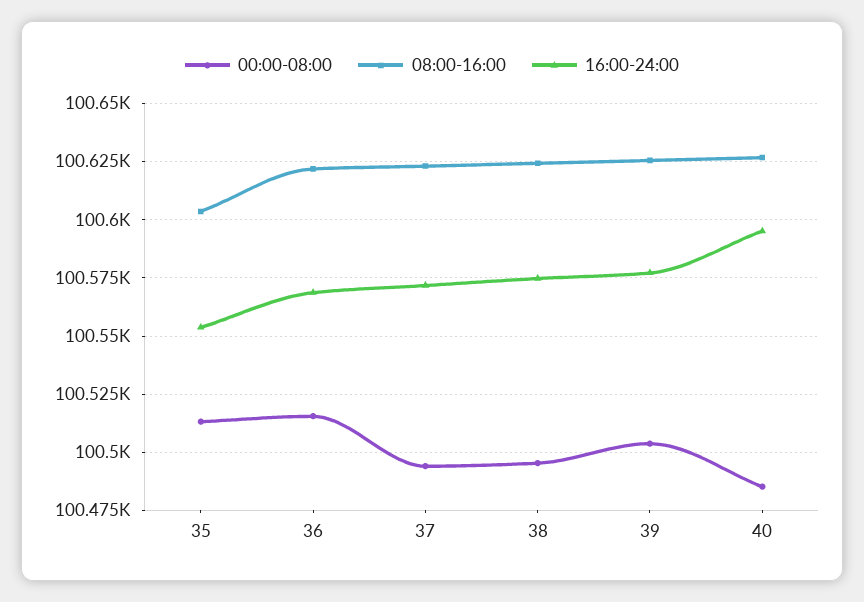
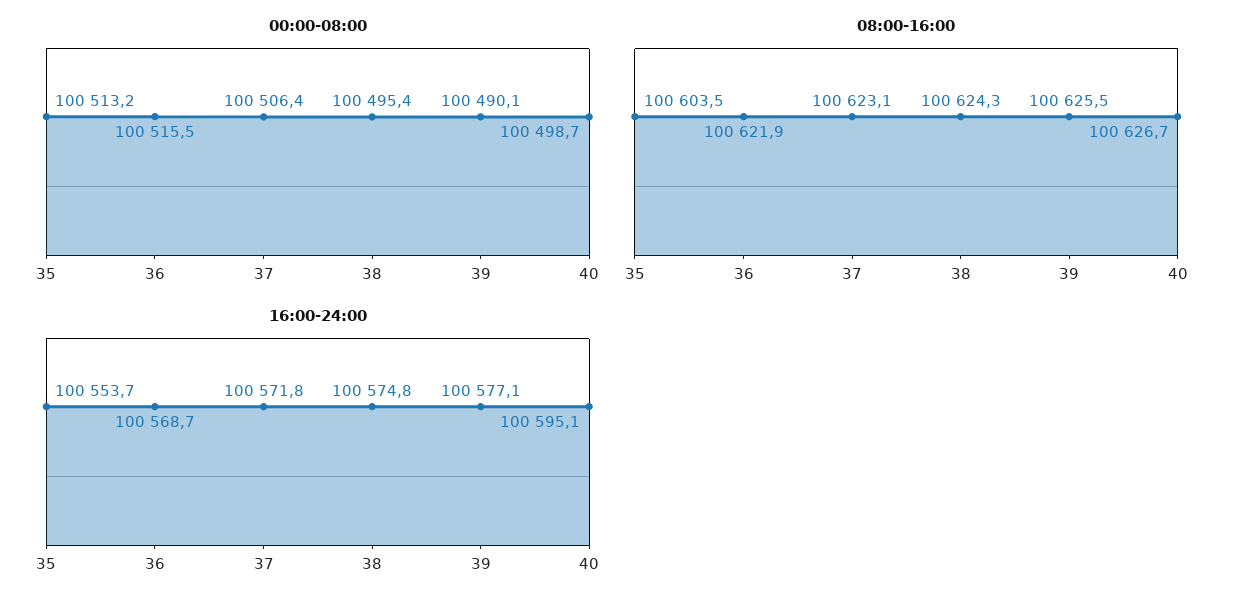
  {
    "00:00-08:00": {
      "35": 100513.2,
      "36": 100515.5,
-     "37": 100495,
+     "37": 100506.4,
      "38": 100495.4,
-     "39": 100505,
+     "39": 100490.1,
-     "40": 100485
+     "40": 100498.7
    },
    "08:00-16:00": {
      "35": 100603.5,
      "36": 100621.9,
      "37": 100623.1,
      "38": 100624.3,
      "39": 100625.5,
      "40": 100626.7
    },
    "16:00-24:00": {
      "35": 100553.7,
      "36": 100568.7,
      "37": 100571.8,
      "38": 100574.8,
      "39": 100577.1,
      "40": 100595.1
    }
  }

